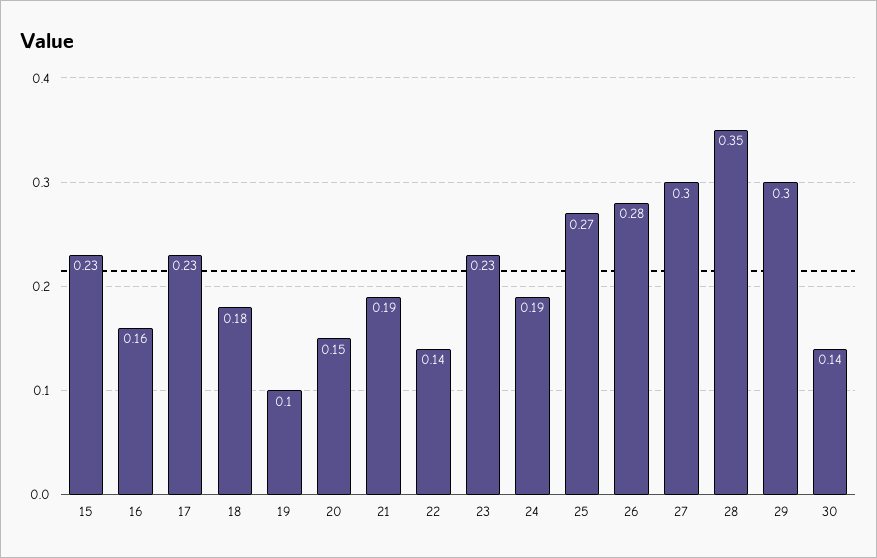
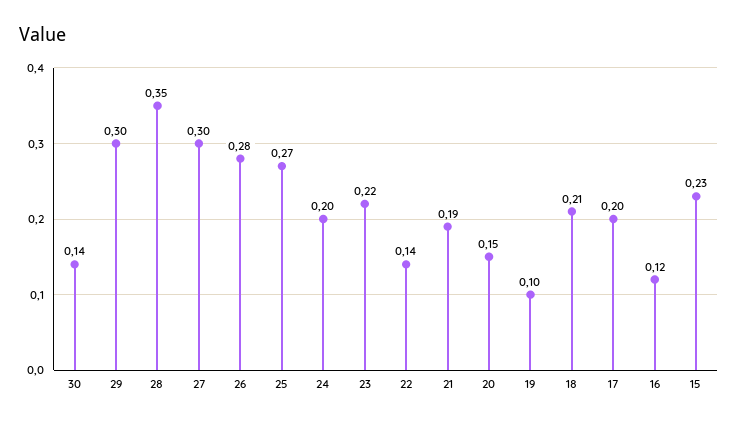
  {
    "15": 0.23,
-   "16": 0.16,
+   "16": 0.12,
-   "17": 0.23,
+   "17": 0.2,
-   "18": 0.18,
+   "18": 0.21,
    "19": 0.1,
    "20": 0.15,
    "21": 0.19,
    "22": 0.14,
-   "23": 0.23,
+   "23": 0.22,
-   "24": 0.19,
+   "24": 0.2,
    "25": 0.27,
    "26": 0.28,
    "27": 0.3,
    "28": 0.35,
    "29": 0.3,
    "30": 0.14
  }

